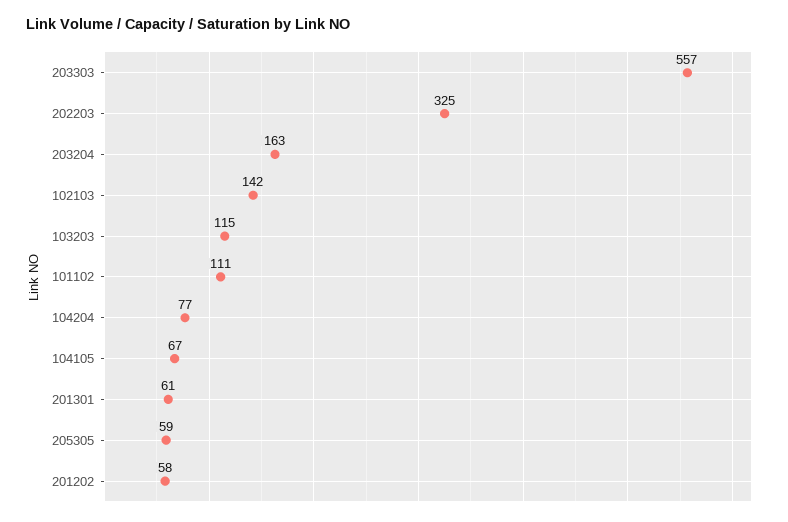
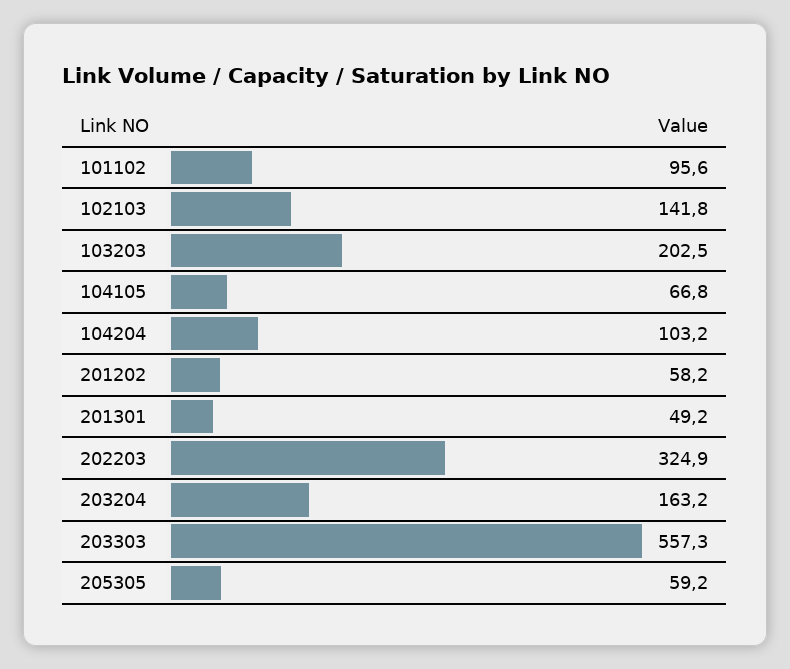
  {
    "203303": 557.3,
    "202203": 324.9,
    "203204": 163.2,
    "102103": 141.8,
-   "103203": 115,
+   "103203": 202.5,
-   "101102": 111,
+   "101102": 95.6,
-   "104204": 77,
+   "104204": 103.2,
    "104105": 66.8,
-   "201301": 61,
+   "201301": 49.2,
    "205305": 59.2,
    "201202": 58.2
  }

